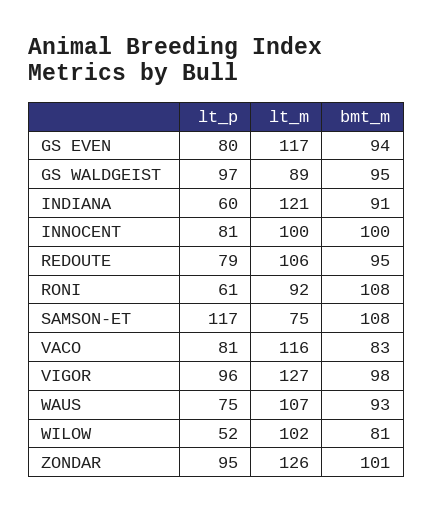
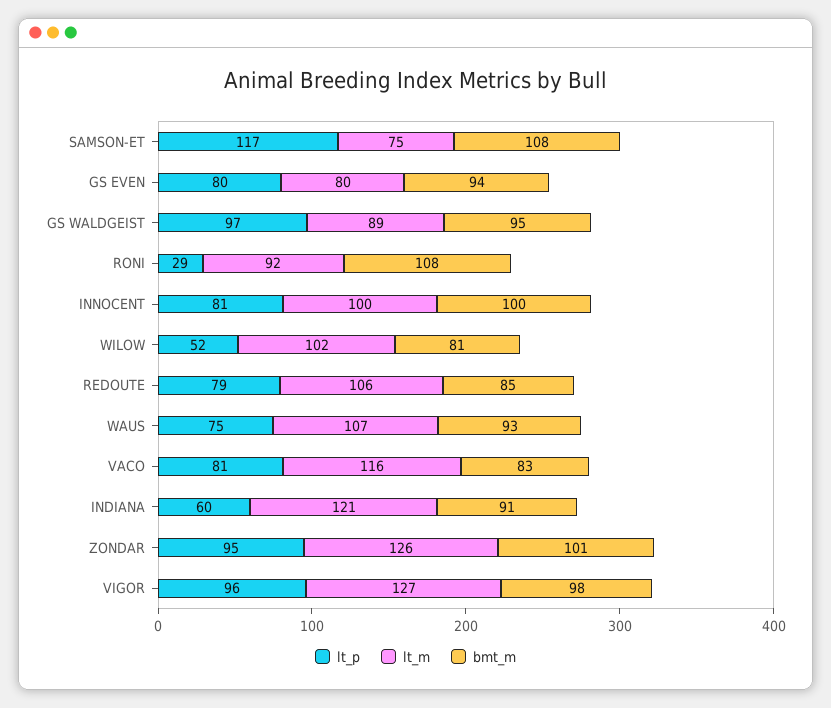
  {
    "lt_p": {
      "GS EVEN": 80,
      "GS WALDGEIST": 97,
      "INDIANA": 60,
      "INNOCENT": 81,
      "REDOUTE": 79,
-     "RONI": 61,
+     "RONI": 29,
      "SAMSON-ET": 117,
      "VACO": 81,
      "VIGOR": 96,
      "WAUS": 75,
      "WILOW": 52,
      "ZONDAR": 95
    },
    "lt_m": {
-     "GS EVEN": 117,
+     "GS EVEN": 80,
      "GS WALDGEIST": 89,
      "INDIANA": 121,
      "INNOCENT": 100,
      "REDOUTE": 106,
      "RONI": 92,
      "SAMSON-ET": 75,
      "VACO": 116,
      "VIGOR": 127,
      "WAUS": 107,
      "WILOW": 102,
      "ZONDAR": 126
    },
    "bmt_m": {
      "GS EVEN": 94,
      "GS WALDGEIST": 95,
      "INDIANA": 91,
      "INNOCENT": 100,
-     "REDOUTE": 95,
+     "REDOUTE": 85,
      "RONI": 108,
      "SAMSON-ET": 108,
      "VACO": 83,
      "VIGOR": 98,
      "WAUS": 93,
      "WILOW": 81,
      "ZONDAR": 101
    }
  }

